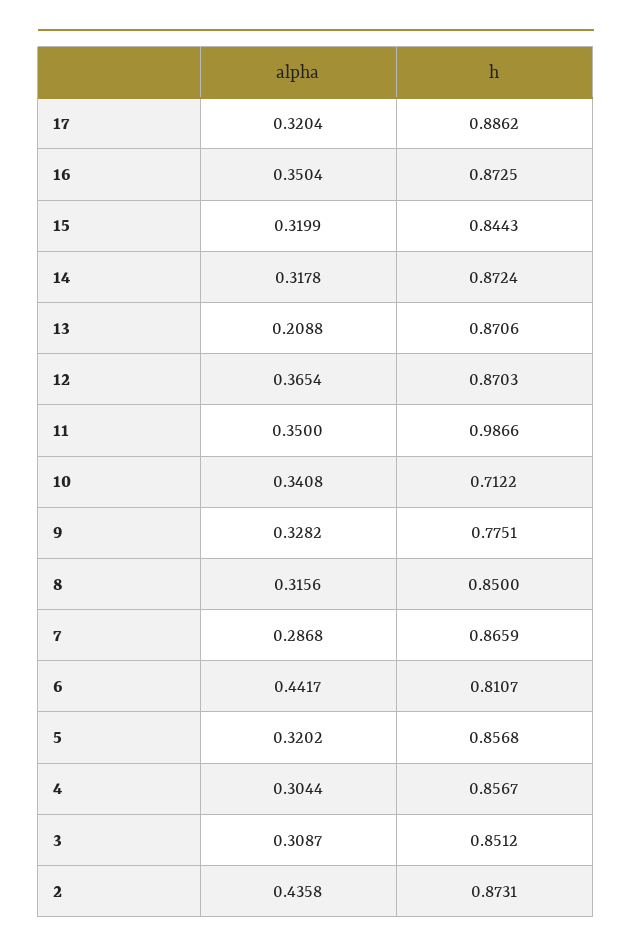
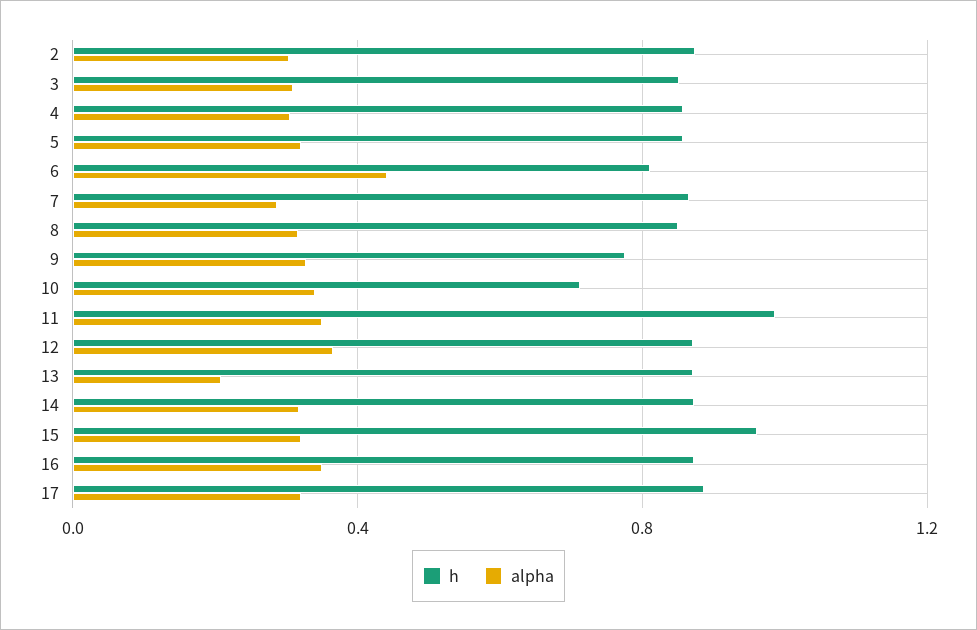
  {
    "alpha": {
      "17": 0.3204,
      "16": 0.3504,
      "15": 0.3199,
      "14": 0.3178,
      "13": 0.2088,
      "12": 0.3654,
      "11": 0.35,
      "10": 0.3408,
      "9": 0.3282,
      "8": 0.3156,
      "7": 0.2868,
      "6": 0.4417,
      "5": 0.3202,
      "4": 0.3044,
      "3": 0.3087,
-     "2": 0.4358
+     "2": 0.3
    },
    "h": {
      "17": 0.8862,
      "16": 0.8725,
-     "15": 0.8443,
+     "15": 0.95,
      "14": 0.8724,
      "13": 0.8706,
      "12": 0.8703,
      "11": 0.9866,
      "10": 0.7122,
      "9": 0.7751,
      "8": 0.85,
      "7": 0.8659,
      "6": 0.8107,
      "5": 0.8568,
      "4": 0.8567,
      "3": 0.8512,
      "2": 0.8731
    }
  }

